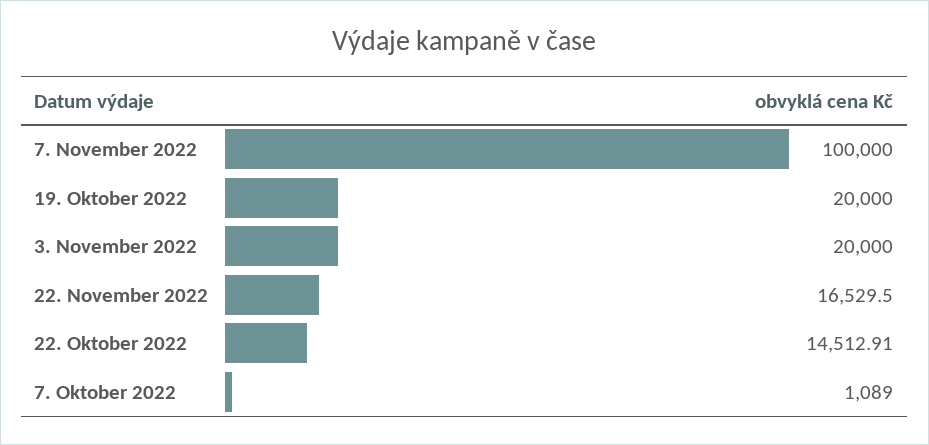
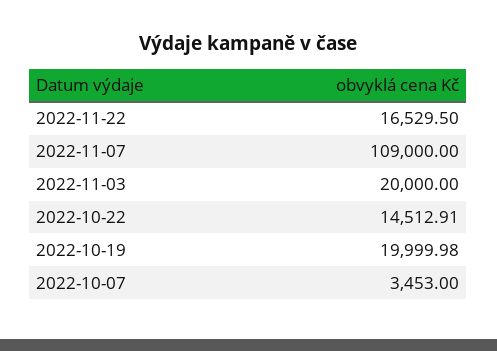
  {
-   "7. November 2022": 100000,
+   "7. November 2022": 109000,
-   "19. Oktober 2022": 20000,
+   "19. Oktober 2022": 19999.98,
    "3. November 2022": 20000,
    "22. November 2022": 16529.5,
    "22. Oktober 2022": 14512.91,
-   "7. Oktober 2022": 1089
+   "7. Oktober 2022": 3453
  }

